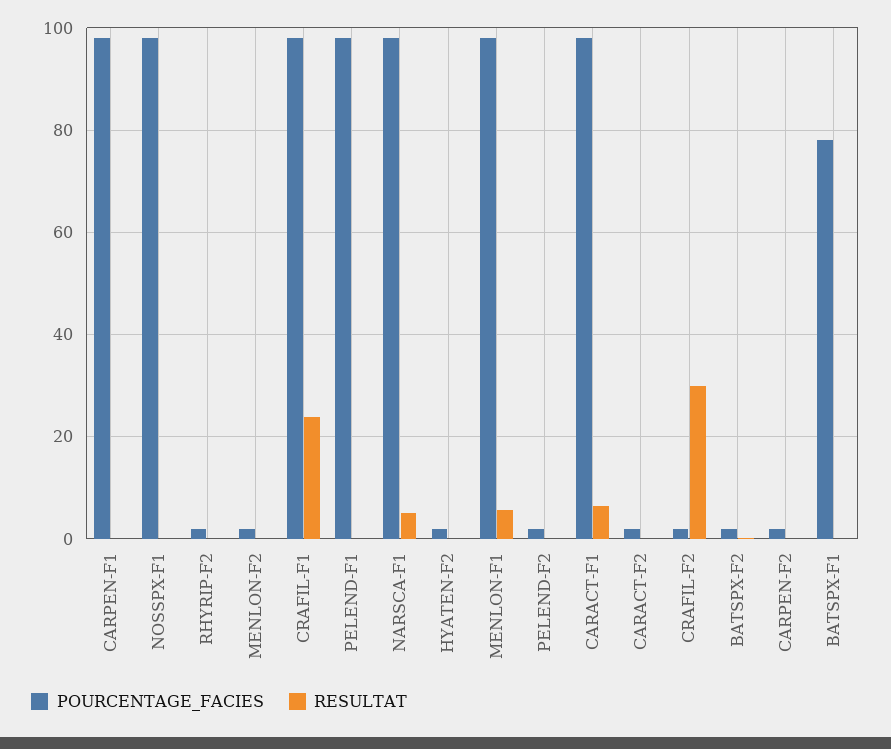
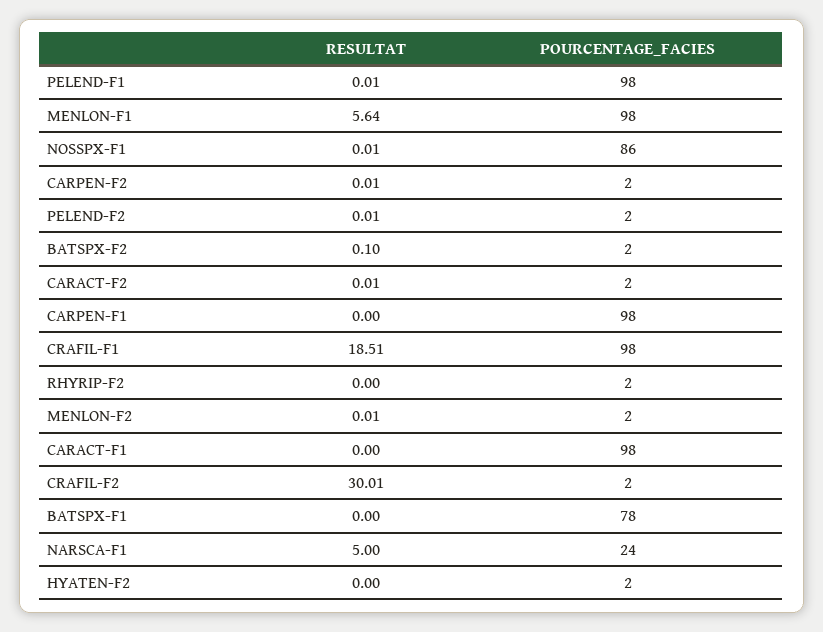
  {
    "POURCENTAGE_FACIES": {
      "CARPEN-F1": 98,
-     "NOSSPX-F1": 98,
+     "NOSSPX-F1": 86,
      "RHYRIP-F2": 2,
      "MENLON-F2": 2,
      "CRAFIL-F1": 98,
      "PELEND-F1": 98,
-     "NARSCA-F1": 98,
+     "NARSCA-F1": 24,
      "HYATEN-F2": 2,
      "MENLON-F1": 98,
      "PELEND-F2": 2,
      "CARACT-F1": 98,
      "CARACT-F2": 2,
      "CRAFIL-F2": 2,
      "BATSPX-F2": 2,
      "CARPEN-F2": 2,
      "BATSPX-F1": 78
    },
    "RESULTAT": {
      "CARPEN-F1": 0,
      "NOSSPX-F1": 0.01,
      "RHYRIP-F2": 0,
      "MENLON-F2": 0.01,
-     "CRAFIL-F1": 24,
+     "CRAFIL-F1": 18.51,
      "PELEND-F1": 0.01,
      "NARSCA-F1": 5,
      "HYATEN-F2": 0,
      "MENLON-F1": 5.64,
      "PELEND-F2": 0.01,
-     "CARACT-F1": 6,
+     "CARACT-F1": 0,
      "CARACT-F2": 0.01,
      "CRAFIL-F2": 30.01,
      "BATSPX-F2": 0.1,
      "CARPEN-F2": 0.01,
      "BATSPX-F1": 0
    }
  }

